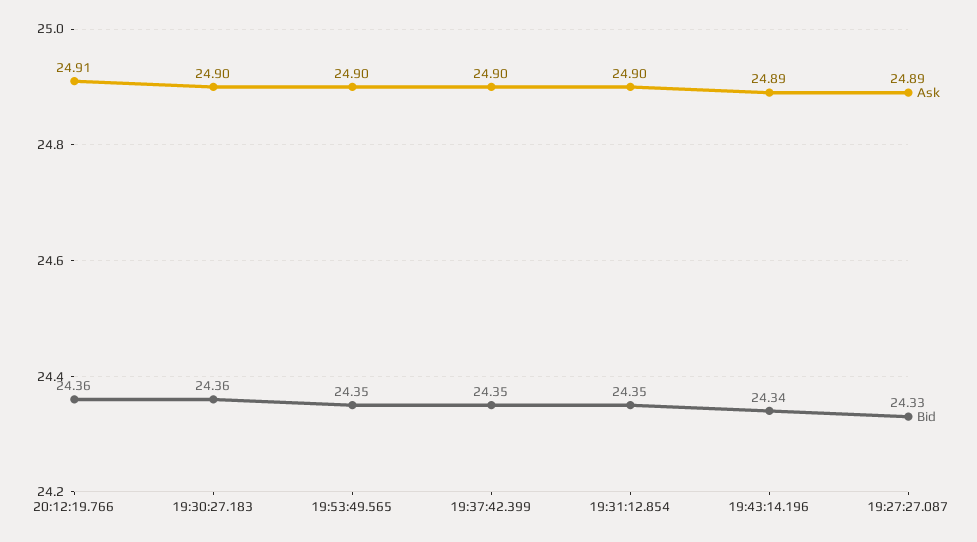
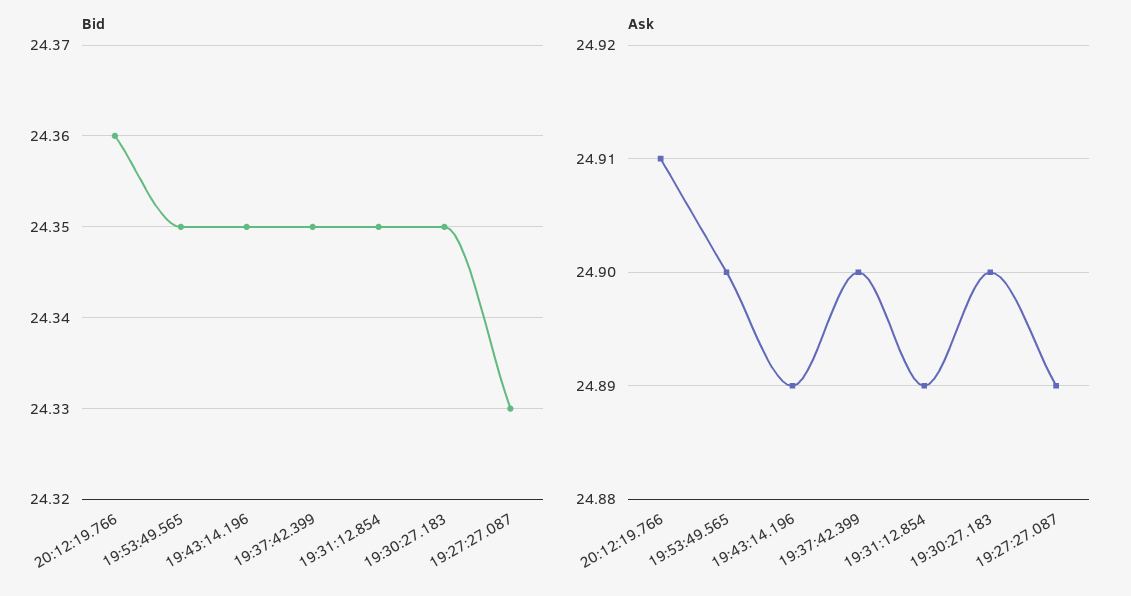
  {
    "Ask": {
      "20:12:19.766": 24.91,
      "19:30:27.183": 24.9,
      "19:53:49.565": 24.9,
      "19:37:42.399": 24.9,
-     "19:31:12.854": 24.9,
+     "19:31:12.854": 24.89,
      "19:43:14.196": 24.89,
      "19:27:27.087": 24.89
    },
    "Bid": {
      "20:12:19.766": 24.36,
-     "19:30:27.183": 24.36,
+     "19:30:27.183": 24.35,
      "19:53:49.565": 24.35,
      "19:37:42.399": 24.35,
      "19:31:12.854": 24.35,
-     "19:43:14.196": 24.34,
+     "19:43:14.196": 24.35,
      "19:27:27.087": 24.33
    }
  }

